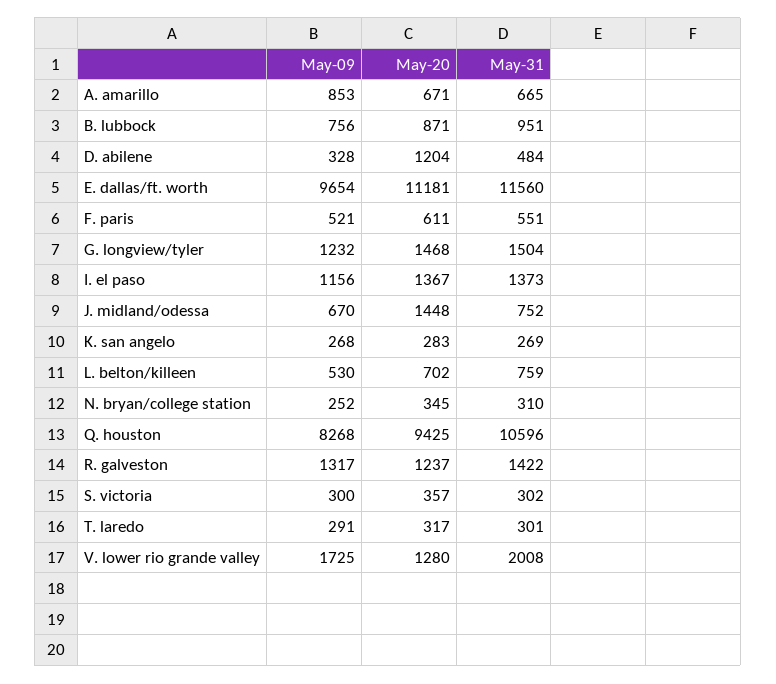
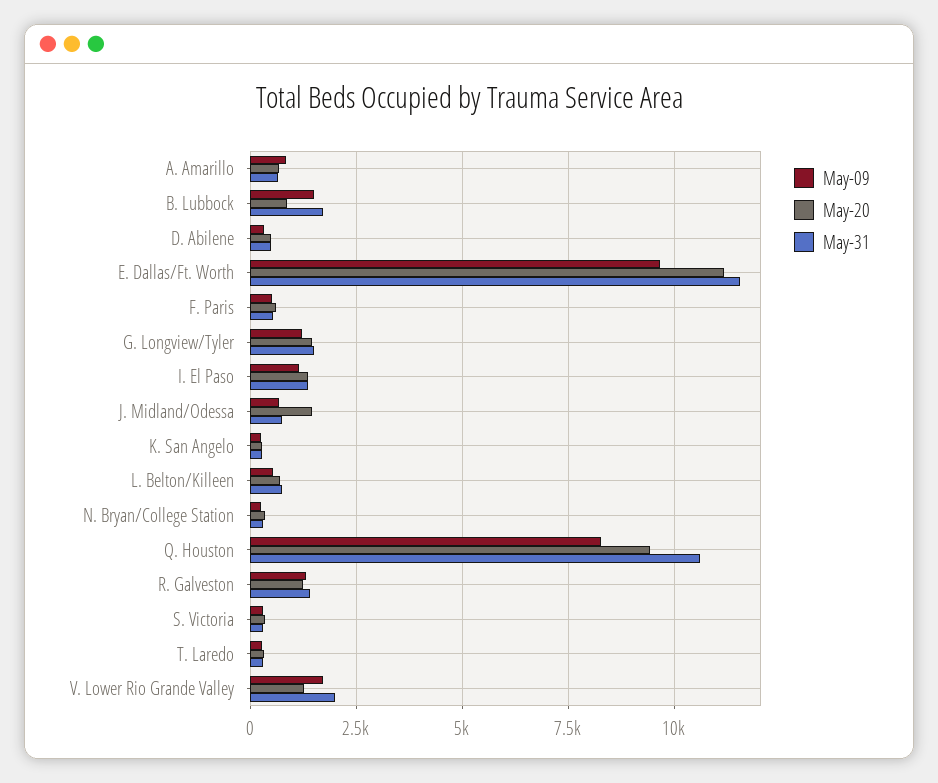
  {
    "May-09": {
      "A. amarillo": 853,
-     "B. lubbock": 756,
+     "B. lubbock": 1500,
      "D. abilene": 328,
      "E. dallas/ft. worth": 9654,
      "F. paris": 521,
      "G. longview/tyler": 1232,
      "I. el paso": 1156,
      "J. midland/odessa": 670,
      "K. san angelo": 268,
      "L. belton/killeen": 530,
      "N. bryan/college station": 252,
      "Q. houston": 8268,
      "R. galveston": 1317,
      "S. victoria": 300,
      "T. laredo": 291,
      "V. lower rio grande valley": 1725
    },
    "May-20": {
      "A. amarillo": 671,
      "B. lubbock": 871,
-     "D. abilene": 1204,
+     "D. abilene": 500,
      "E. dallas/ft. worth": 11181,
      "F. paris": 611,
      "G. longview/tyler": 1468,
      "I. el paso": 1367,
      "J. midland/odessa": 1448,
      "K. san angelo": 283,
      "L. belton/killeen": 702,
      "N. bryan/college station": 345,
      "Q. houston": 9425,
      "R. galveston": 1237,
      "S. victoria": 357,
      "T. laredo": 317,
      "V. lower rio grande valley": 1280
    },
    "May-31": {
      "A. amarillo": 665,
-     "B. lubbock": 951,
+     "B. lubbock": 1750,
      "D. abilene": 484,
      "E. dallas/ft. worth": 11560,
      "F. paris": 551,
      "G. longview/tyler": 1504,
      "I. el paso": 1373,
      "J. midland/odessa": 752,
      "K. san angelo": 269,
      "L. belton/killeen": 759,
      "N. bryan/college station": 310,
      "Q. houston": 10596,
      "R. galveston": 1422,
      "S. victoria": 302,
      "T. laredo": 301,
      "V. lower rio grande valley": 2008
    }
  }

